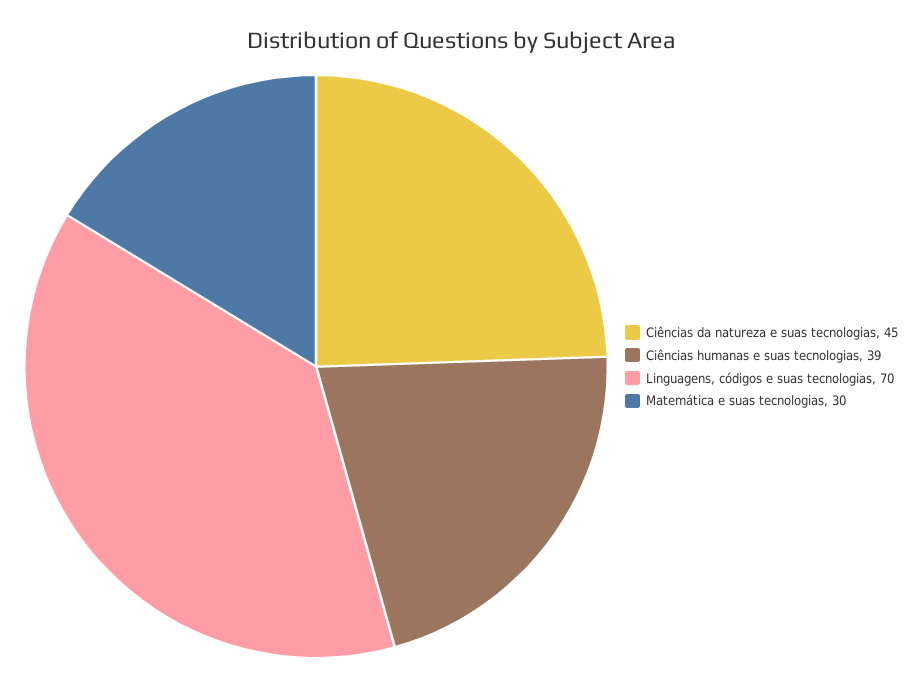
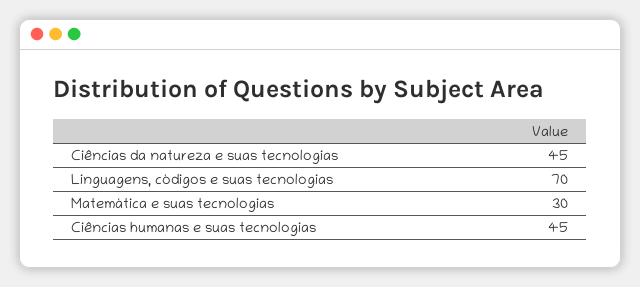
  {
    "Ciências da natureza e suas tecnologias": 45,
-   "Ciências humanas e suas tecnologias": 39,
+   "Ciências humanas e suas tecnologias": 45,
    "Linguagens, códigos e suas tecnologias": 70,
    "Matemática e suas tecnologias": 30
  }

